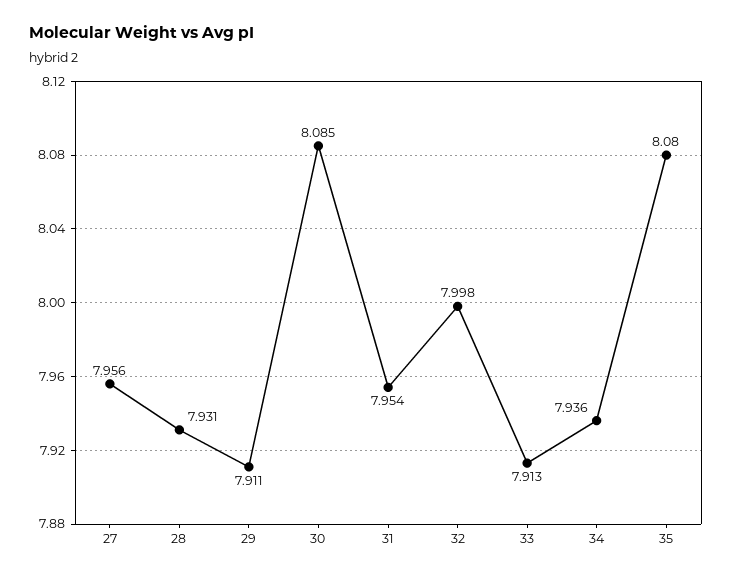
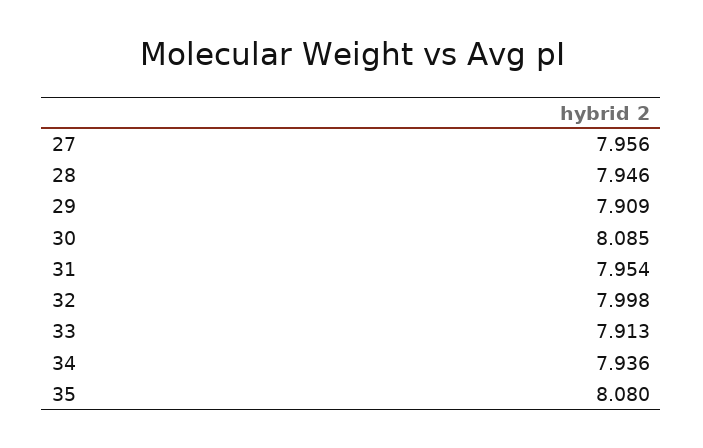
  {
    "27": 7.956,
-   "28": 7.931,
+   "28": 7.946,
-   "29": 7.911,
+   "29": 7.909,
    "30": 8.085,
    "31": 7.954,
    "32": 7.998,
    "33": 7.913,
    "34": 7.936,
    "35": 8.08
  }

